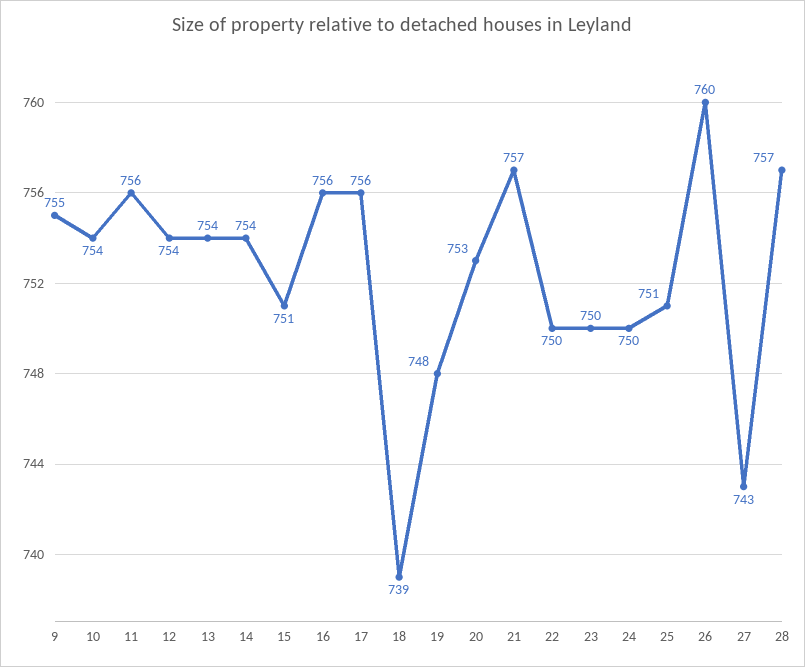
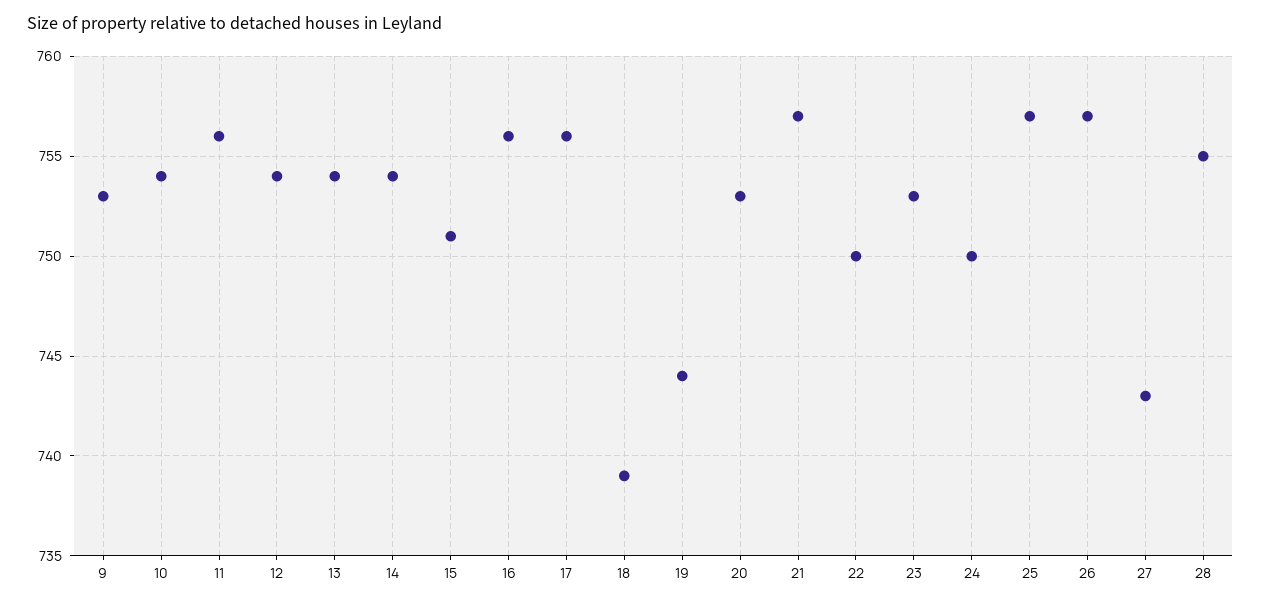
  {
-   "9": 755,
+   "9": 753,
    "10": 754,
    "11": 756,
    "12": 754,
    "13": 754,
    "14": 754,
    "15": 751,
    "16": 756,
    "17": 756,
    "18": 739,
-   "19": 748,
+   "19": 744,
    "20": 753,
    "21": 757,
    "22": 750,
-   "23": 750,
+   "23": 753,
    "24": 750,
-   "25": 751,
+   "25": 757,
-   "26": 760,
+   "26": 757,
    "27": 743,
-   "28": 757
+   "28": 755
  }

